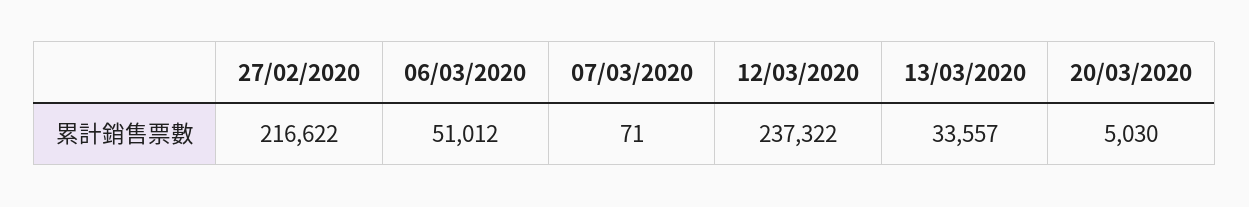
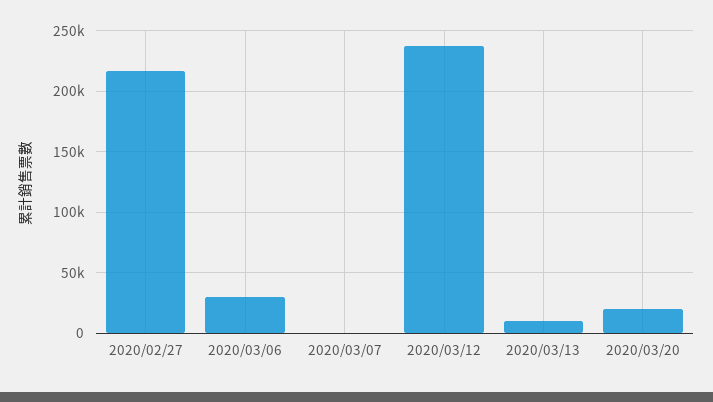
  {
    "27/02/2020": 216622,
-   "06/03/2020": 51012,
+   "06/03/2020": 30000,
    "07/03/2020": 71,
    "12/03/2020": 237322,
-   "13/03/2020": 33557,
+   "13/03/2020": 10000,
-   "20/03/2020": 5030
+   "20/03/2020": 20000
  }

